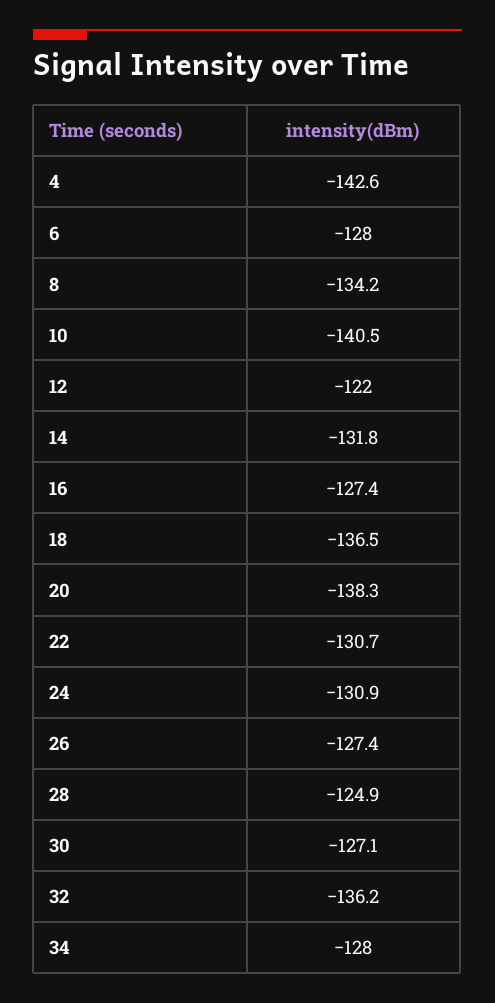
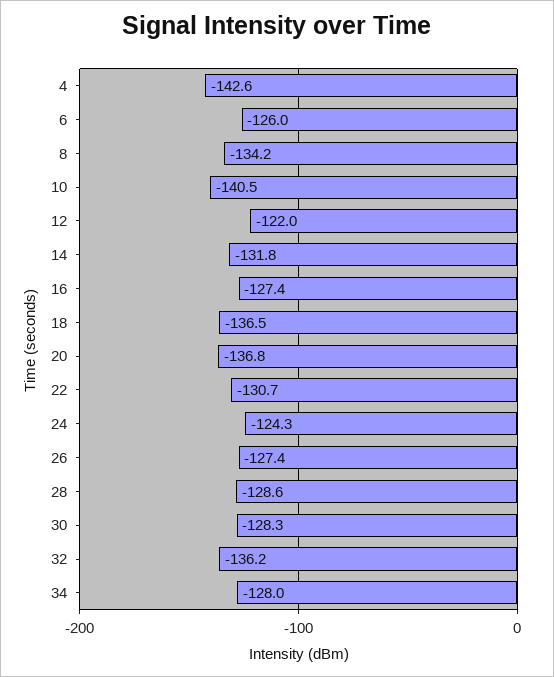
  {
    "4": -142.6,
-   "6": -128,
+   "6": -126,
    "8": -134.2,
    "10": -140.5,
    "12": -122,
    "14": -131.8,
    "16": -127.4,
    "18": -136.5,
-   "20": -138.3,
+   "20": -136.8,
    "22": -130.7,
-   "24": -130.9,
+   "24": -124.3,
    "26": -127.4,
-   "28": -124.9,
+   "28": -128.6,
-   "30": -127.1,
+   "30": -128.3,
    "32": -136.2,
    "34": -128
  }

